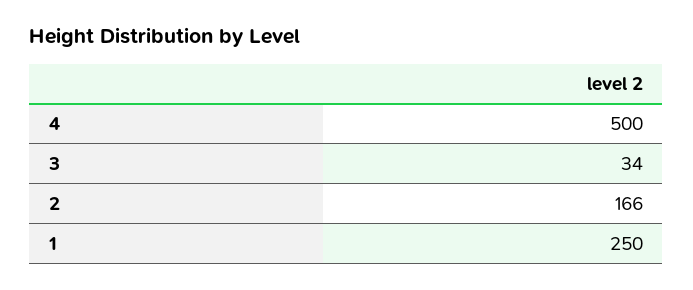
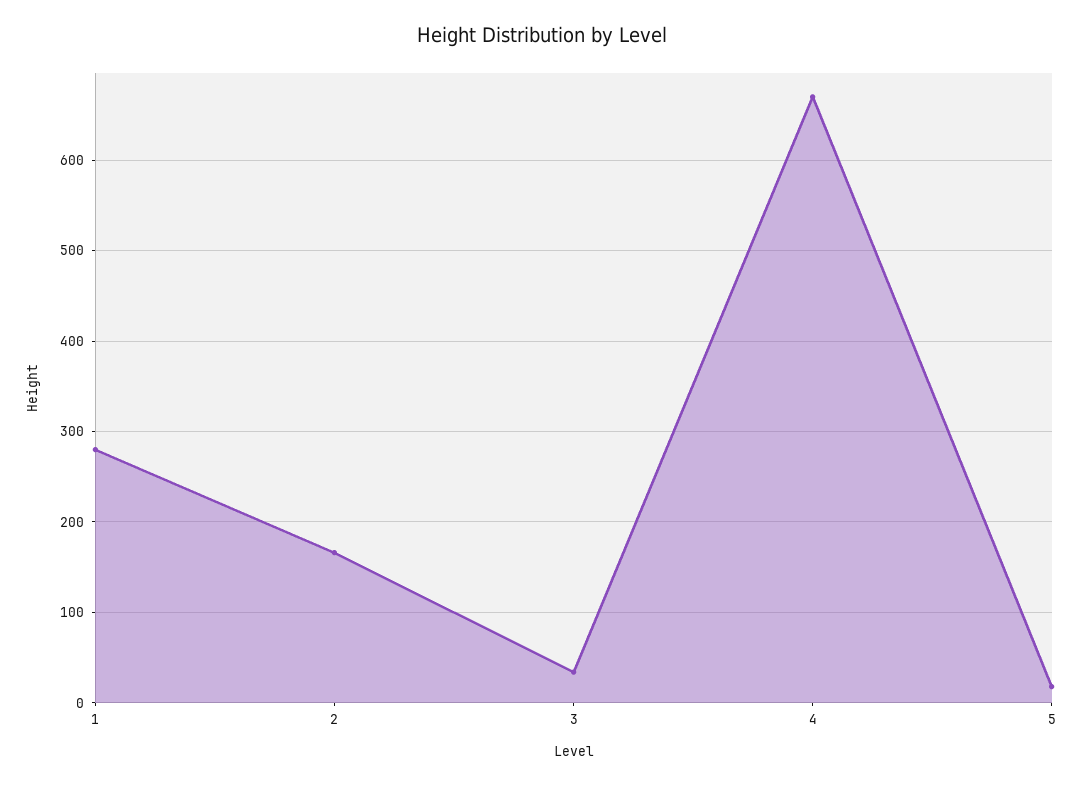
  {
-   "4": 500,
+   "4": 670,
    "3": 34,
    "2": 166,
-   "1": 250
+   "1": 280,
+   "5": 20
  }

